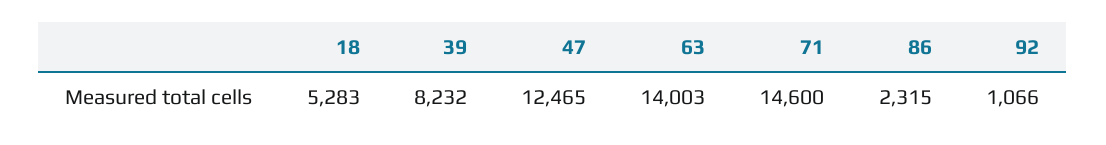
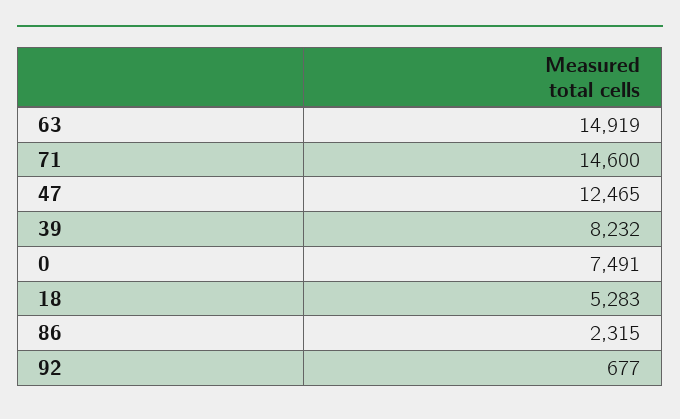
  {
    "18": 5283,
    "39": 8232,
    "47": 12465,
-   "63": 14003,
+   "63": 14919,
    "71": 14600,
    "86": 2315,
-   "92": 1066
+   "92": 677,
+   "0": 7491
  }

